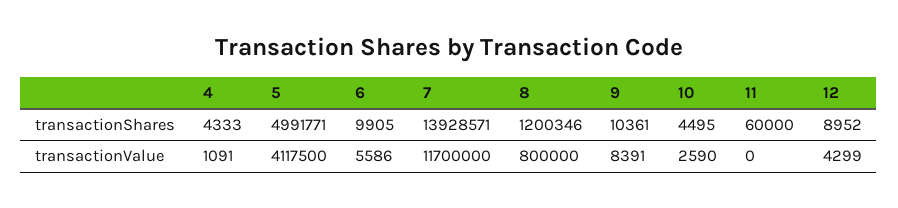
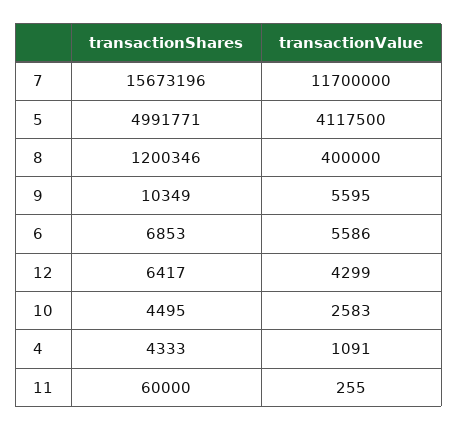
  {
    "4": {
      "transactionShares": 4333,
      "transactionValue": 1091
    },
    "5": {
      "transactionShares": 4991771,
      "transactionValue": 4117500
    },
    "6": {
-     "transactionShares": 9905,
+     "transactionShares": 6853,
      "transactionValue": 5586
    },
    "7": {
-     "transactionShares": 13928571,
+     "transactionShares": 15673196,
      "transactionValue": 11700000
    },
    "8": {
      "transactionShares": 1200346,
-     "transactionValue": 800000
+     "transactionValue": 400000
    },
    "9": {
-     "transactionShares": 10361,
+     "transactionShares": 10349,
-     "transactionValue": 8391
+     "transactionValue": 5595
    },
    "10": {
      "transactionShares": 4495,
-     "transactionValue": 2590
+     "transactionValue": 2583
    },
    "11": {
      "transactionShares": 60000,
-     "transactionValue": 0
+     "transactionValue": 255
    },
    "12": {
-     "transactionShares": 8952,
+     "transactionShares": 6417,
      "transactionValue": 4299
    }
  }

